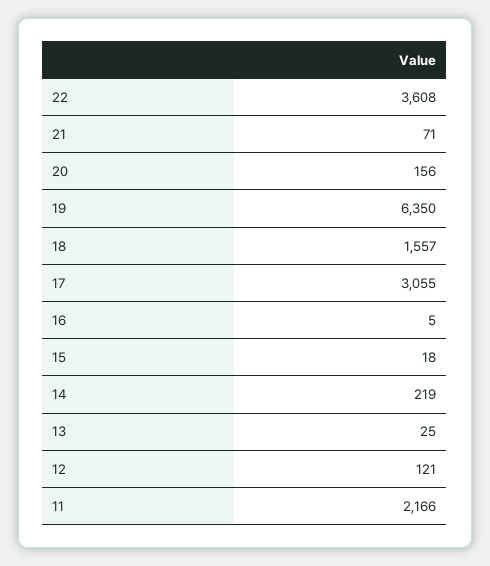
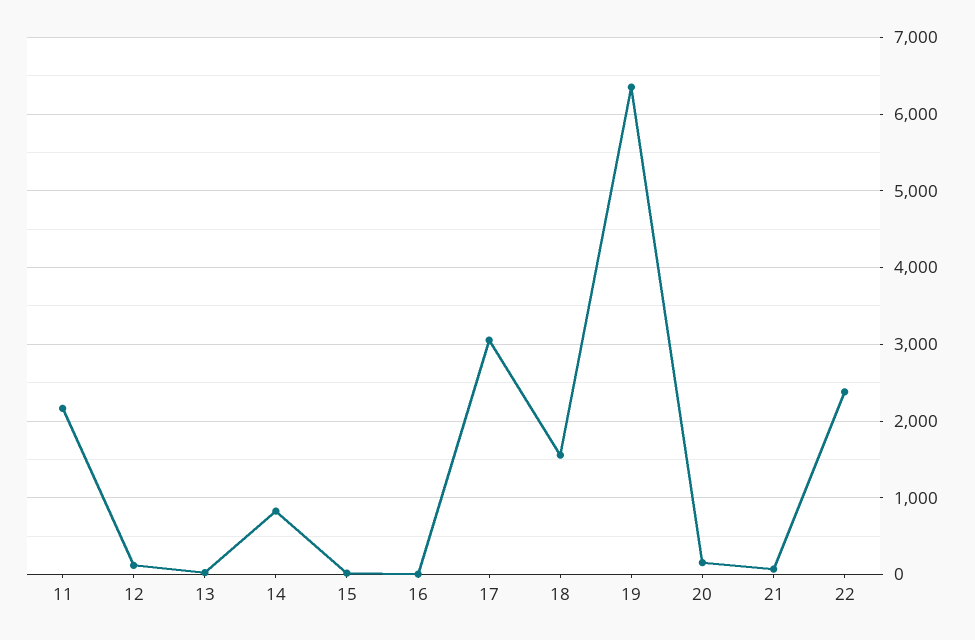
  {
-   "22": 3608,
+   "22": 2400,
    "21": 71,
    "20": 156,
    "19": 6350,
    "18": 1557,
    "17": 3055,
    "16": 5,
    "15": 18,
-   "14": 219,
+   "14": 800,
    "13": 25,
    "12": 121,
    "11": 2166
  }

